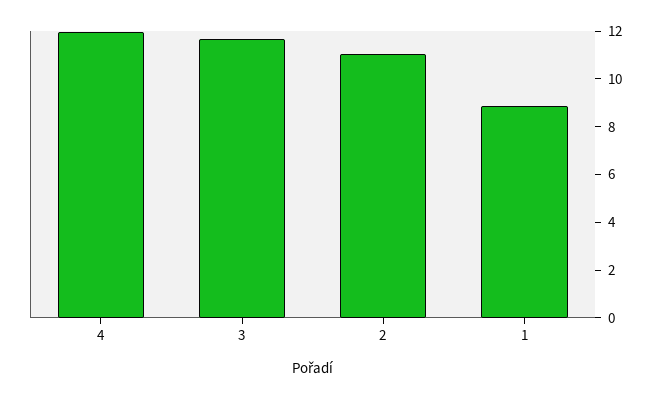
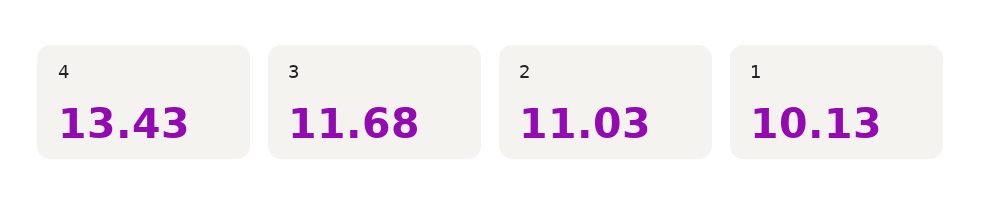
  {
-   "4": 12,
+   "4": 13.43,
    "3": 11.68,
    "2": 11.03,
-   "1": 9
+   "1": 10.13
  }

